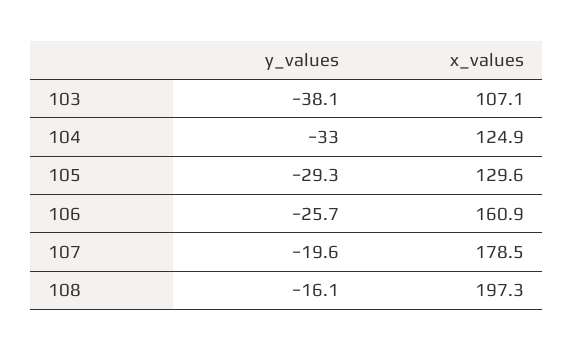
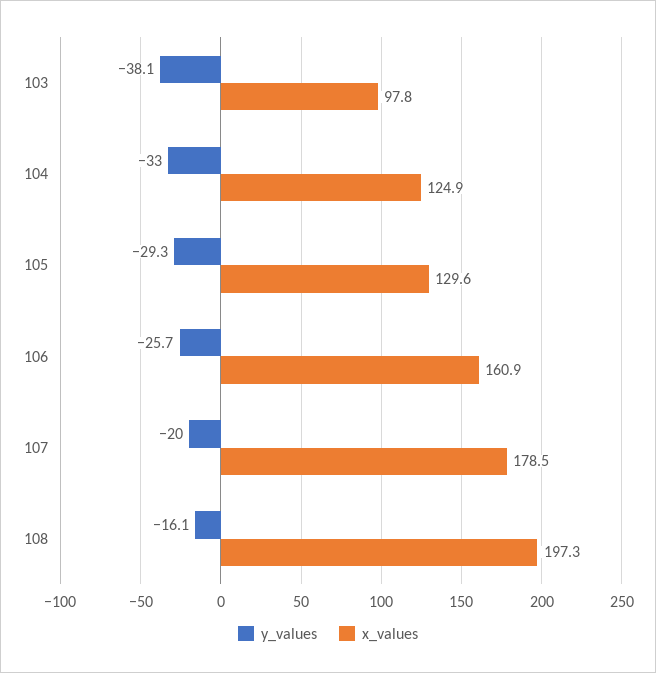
  {
    "y_values": {
      "103": -38.1,
      "104": -33,
      "105": -29.3,
      "106": -25.7,
-     "107": -19.6,
+     "107": -20,
      "108": -16.1
    },
    "x_values": {
-     "103": 107.1,
+     "103": 97.8,
      "104": 124.9,
      "105": 129.6,
      "106": 160.9,
      "107": 178.5,
      "108": 197.3
    }
  }

